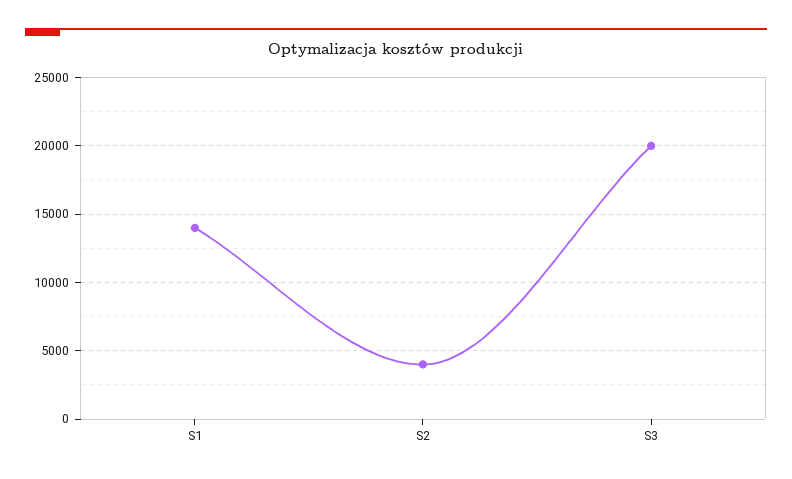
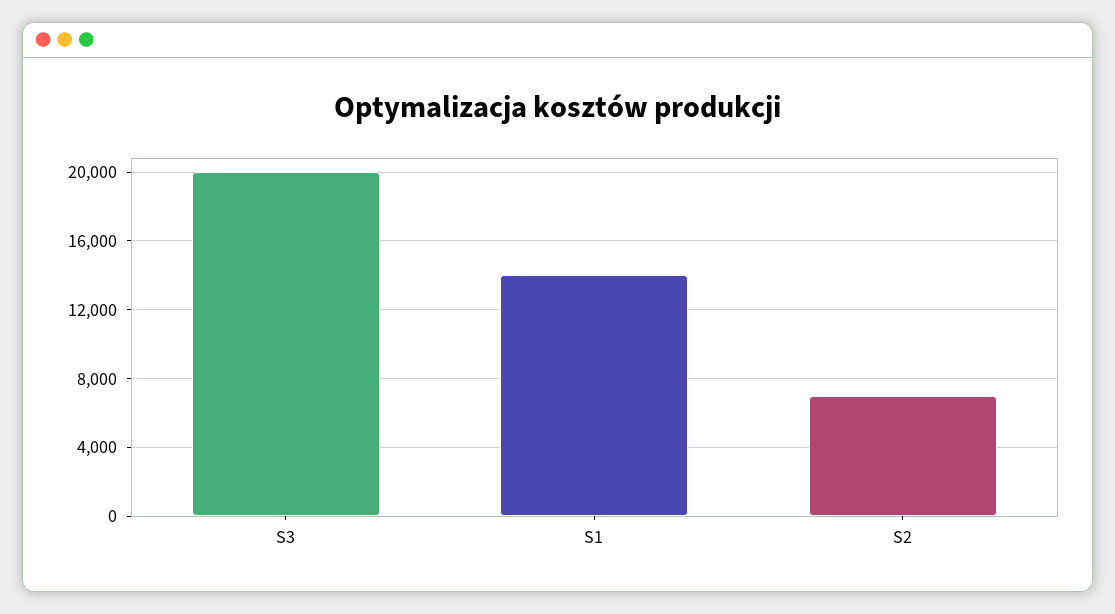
  {
    "S1": 14000,
-   "S2": 4000,
+   "S2": 7000,
    "S3": 20000
  }

